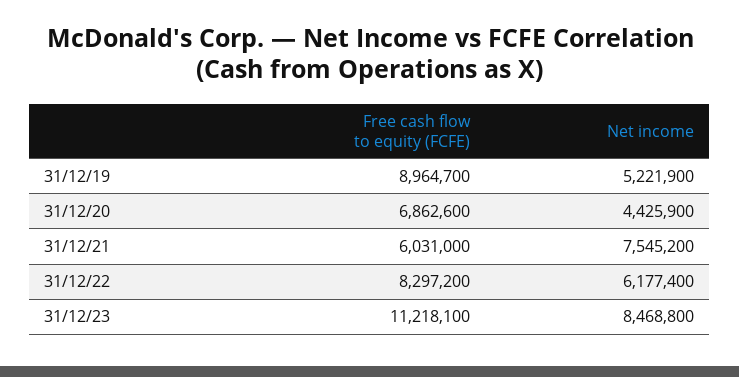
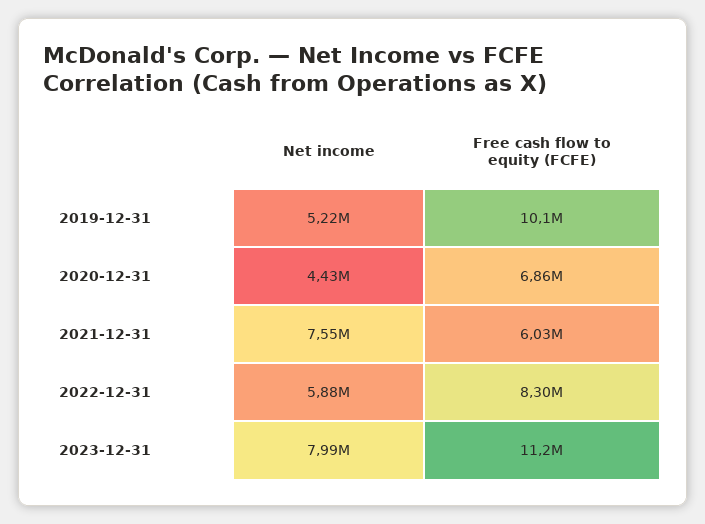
  {
    "Free cash flow to equity (FCFE)": {
-     "31/12/19": 8964700,
+     "31/12/19": 10100000,
      "31/12/20": 6862600,
      "31/12/21": 6031000,
      "31/12/22": 8297200,
      "31/12/23": 11218100
    },
    "Net income": {
      "31/12/19": 5221900,
      "31/12/20": 4425900,
      "31/12/21": 7545200,
-     "31/12/22": 6177400,
+     "31/12/22": 5880000,
-     "31/12/23": 8468800
+     "31/12/23": 7990000
    }
  }

